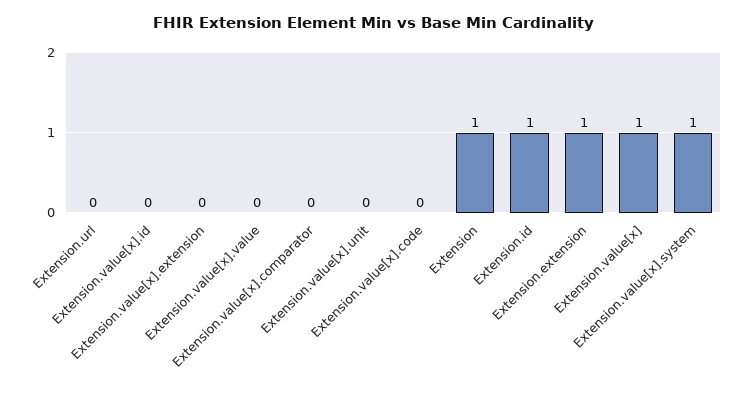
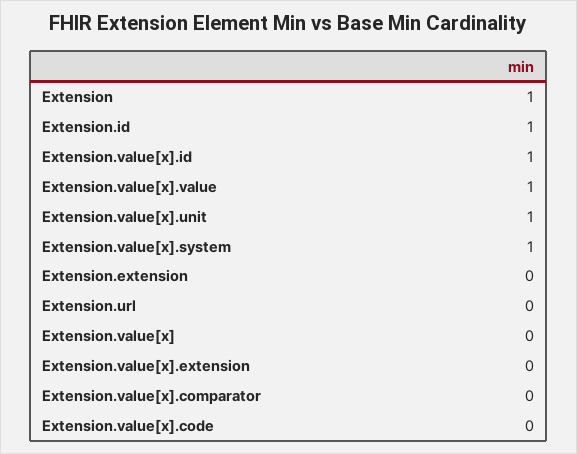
  {
    "Extension.url": 0,
-   "Extension.value[x].id": 0,
+   "Extension.value[x].id": 1,
    "Extension.value[x].extension": 0,
-   "Extension.value[x].value": 0,
+   "Extension.value[x].value": 1,
    "Extension.value[x].comparator": 0,
-   "Extension.value[x].unit": 0,
+   "Extension.value[x].unit": 1,
    "Extension.value[x].code": 0,
    "Extension": 1,
    "Extension.id": 1,
-   "Extension.extension": 1,
+   "Extension.extension": 0,
-   "Extension.value[x]": 1,
+   "Extension.value[x]": 0,
    "Extension.value[x].system": 1
  }

